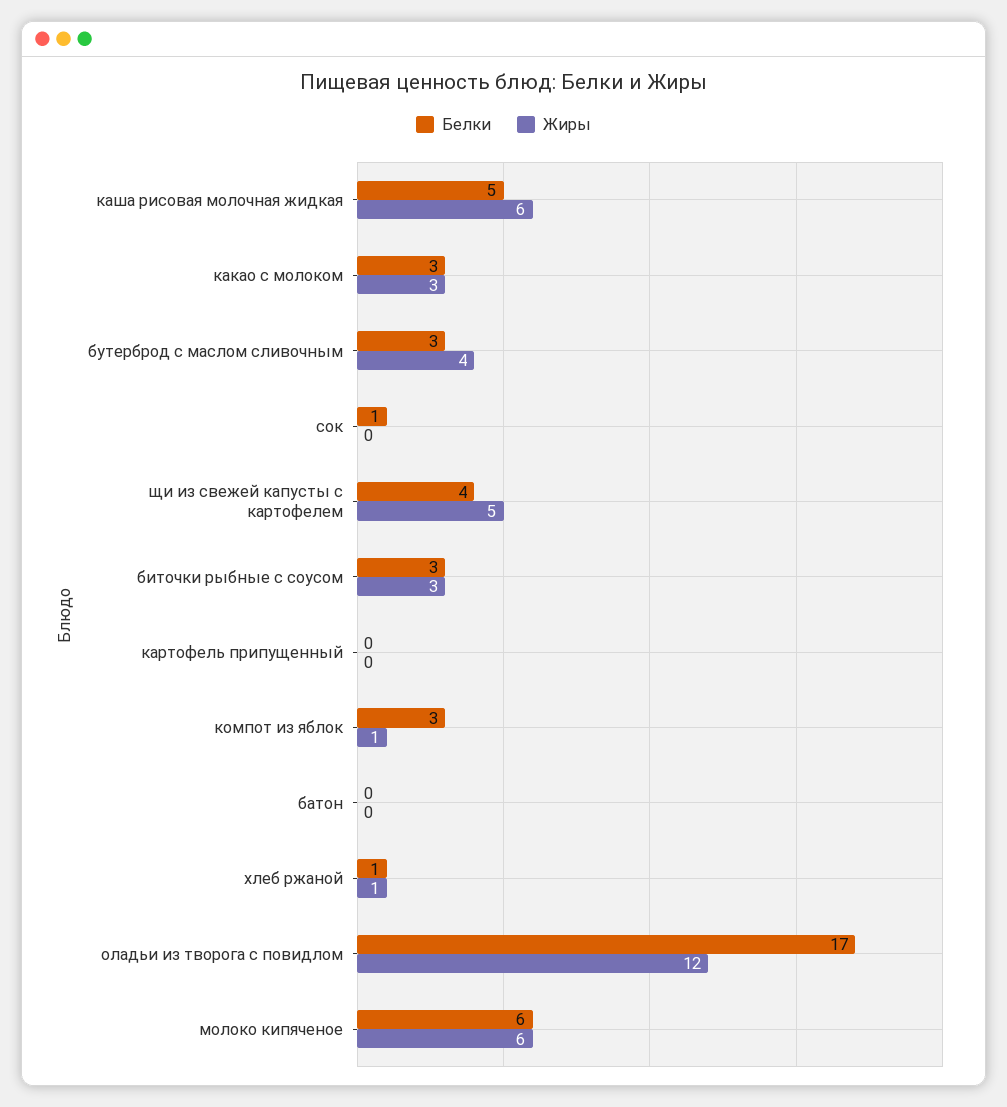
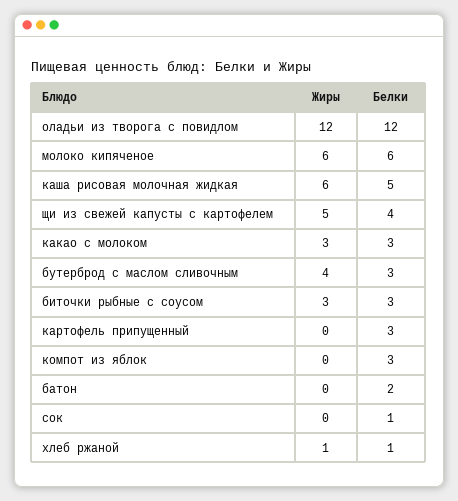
  {
    "Белки": {
      "каша рисовая молочная жидкая": 5,
      "какао с молоком": 3,
      "бутерброд с маслом сливочным": 3,
      "сок": 1,
      "щи из свежей капусты с картофелем": 4,
      "биточки рыбные с соусом": 3,
-     "картофель припущенный": 0,
+     "картофель припущенный": 3,
      "компот из яблок": 3,
-     "батон": 0,
+     "батон": 2,
      "хлеб ржаной": 1,
-     "оладьи из творога с повидлом": 17,
+     "оладьи из творога с повидлом": 12,
      "молоко кипяченое": 6
    },
    "Жиры": {
      "каша рисовая молочная жидкая": 6,
      "какао с молоком": 3,
      "бутерброд с маслом сливочным": 4,
      "сок": 0,
      "щи из свежей капусты с картофелем": 5,
      "биточки рыбные с соусом": 3,
      "картофель припущенный": 0,
-     "компот из яблок": 1,
+     "компот из яблок": 0,
      "батон": 0,
      "хлеб ржаной": 1,
      "оладьи из творога с повидлом": 12,
      "молоко кипяченое": 6
    }
  }

